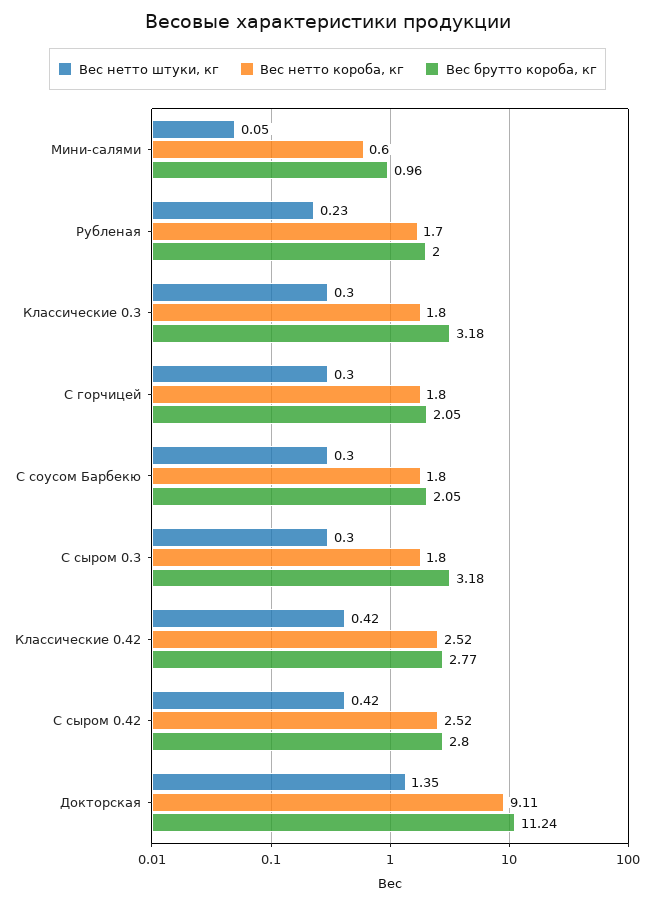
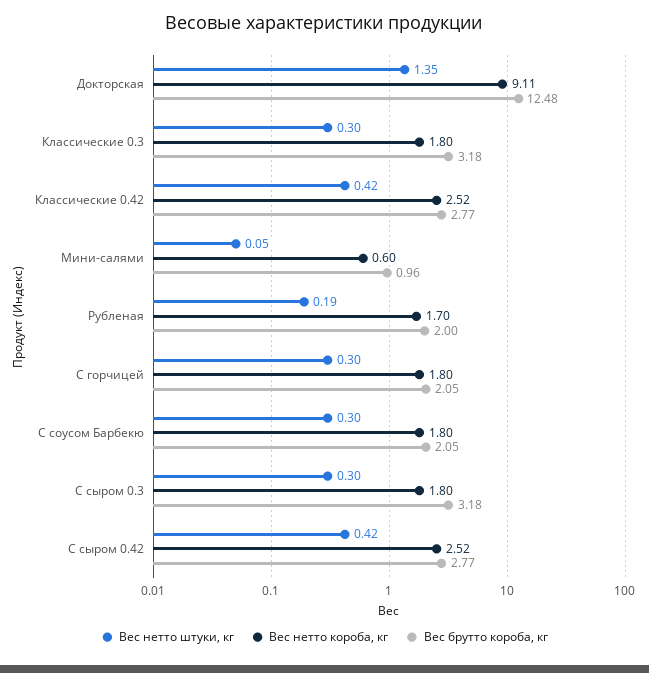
  {
    "Вес нетто штуки, кг": {
      "Мини-салями": 0.05,
-     "Рубленая": 0.23,
+     "Рубленая": 0.19,
      "Классические 0.3": 0.3,
      "С горчицей": 0.3,
      "С соусом Барбекю": 0.3,
      "С сыром 0.3": 0.3,
      "Классические 0.42": 0.42,
      "С сыром 0.42": 0.42,
      "Докторская": 1.35
    },
    "Вес нетто короба, кг": {
      "Мини-салями": 0.6,
      "Рубленая": 1.7,
      "Классические 0.3": 1.8,
      "С горчицей": 1.8,
      "С соусом Барбекю": 1.8,
      "С сыром 0.3": 1.8,
      "Классические 0.42": 2.52,
      "С сыром 0.42": 2.52,
      "Докторская": 9.11
    },
    "Вес брутто короба, кг": {
      "Мини-салями": 0.96,
      "Рубленая": 2,
      "Классические 0.3": 3.18,
      "С горчицей": 2.05,
      "С соусом Барбекю": 2.05,
      "С сыром 0.3": 3.18,
      "Классические 0.42": 2.77,
-     "С сыром 0.42": 2.8,
+     "С сыром 0.42": 2.77,
-     "Докторская": 11.24
+     "Докторская": 12.48
    }
  }

